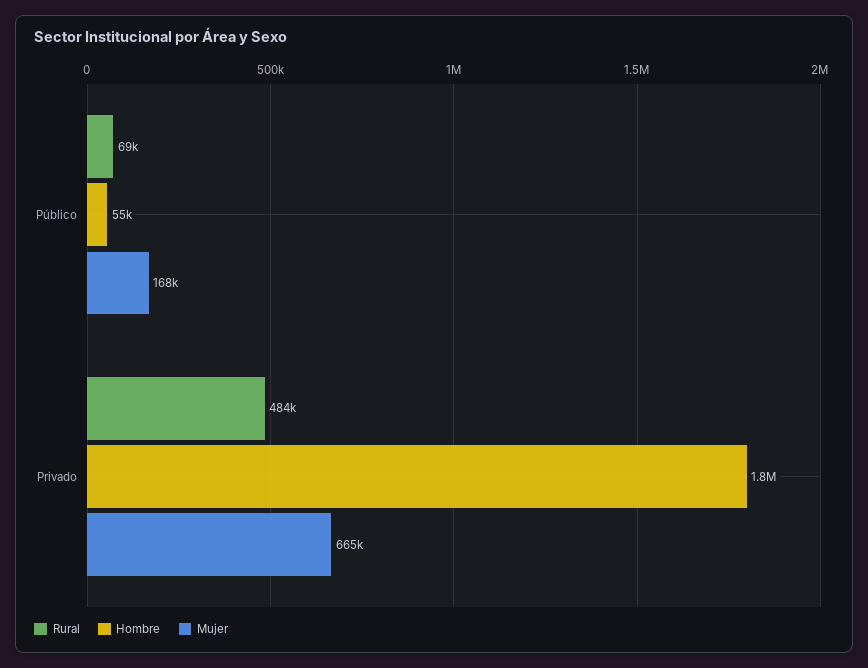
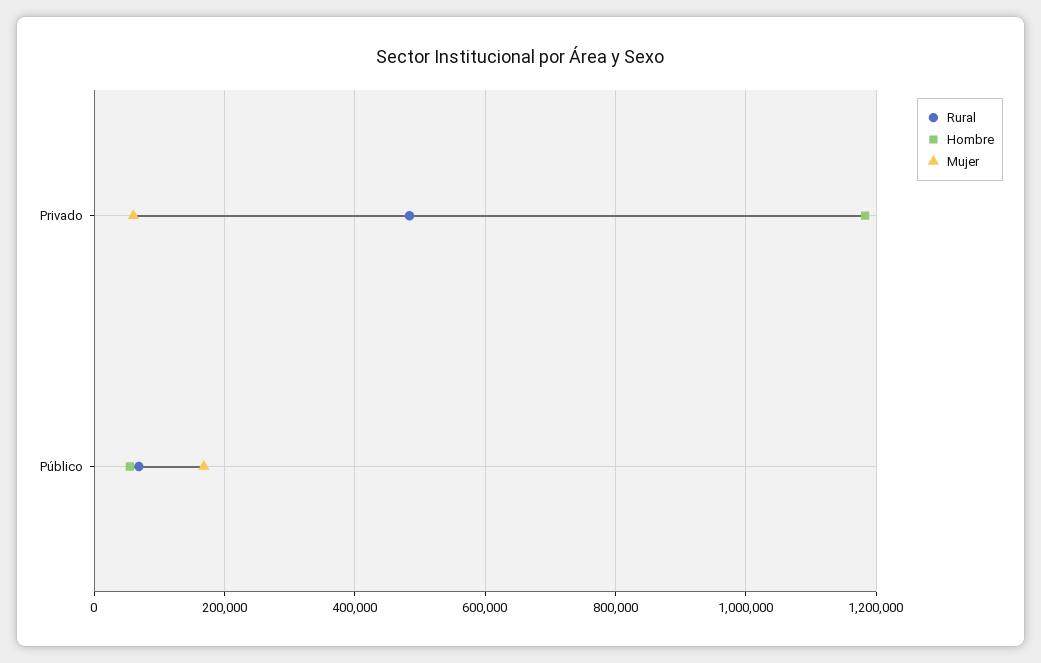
  {
    "Rural": {
      "Público": 69000,
      "Privado": 484000
    },
    "Hombre": {
      "Público": 55000,
-     "Privado": 1800000
+     "Privado": 1180000
    },
    "Mujer": {
      "Público": 168000,
-     "Privado": 665000
+     "Privado": 60000
    }
  }

